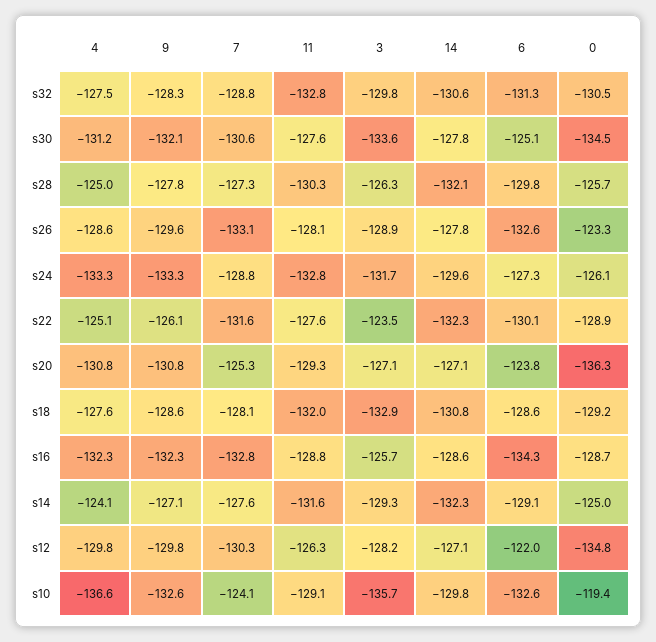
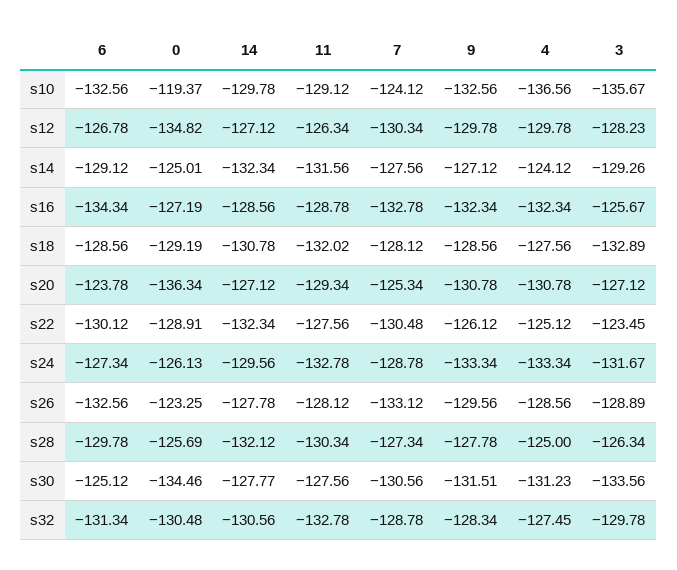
  {
    "4": {
      "s32": -127.45,
      "s30": -131.23,
      "s28": -125,
      "s26": -128.56,
      "s24": -133.34,
      "s22": -125.12,
      "s20": -130.78,
      "s18": -127.56,
      "s16": -132.34,
      "s14": -124.12,
      "s12": -129.78,
      "s10": -136.56
    },
    "9": {
      "s32": -128.34,
-     "s30": -132.1,
+     "s30": -131.51,
      "s28": -127.78,
      "s26": -129.56,
      "s24": -133.34,
      "s22": -126.12,
      "s20": -130.78,
      "s18": -128.56,
      "s16": -132.34,
      "s14": -127.12,
      "s12": -129.78,
      "s10": -132.56
    },
    "7": {
      "s32": -128.78,
      "s30": -130.56,
      "s28": -127.34,
      "s26": -133.12,
      "s24": -128.78,
-     "s22": -131.6,
+     "s22": -130.48,
      "s20": -125.34,
      "s18": -128.12,
      "s16": -132.78,
      "s14": -127.56,
      "s12": -130.34,
      "s10": -124.12
    },
    "11": {
      "s32": -132.78,
      "s30": -127.56,
      "s28": -130.34,
      "s26": -128.12,
      "s24": -132.78,
      "s22": -127.56,
      "s20": -129.34,
      "s18": -132.02,
      "s16": -128.78,
      "s14": -131.56,
      "s12": -126.34,
      "s10": -129.12
    },
    "3": {
      "s32": -129.78,
      "s30": -133.56,
      "s28": -126.34,
      "s26": -128.89,
      "s24": -131.67,
      "s22": -123.45,
      "s20": -127.12,
      "s18": -132.89,
      "s16": -125.67,
      "s14": -129.26,
      "s12": -128.23,
      "s10": -135.67
    },
    "14": {
      "s32": -130.56,
      "s30": -127.77,
      "s28": -132.12,
      "s26": -127.78,
      "s24": -129.56,
      "s22": -132.34,
      "s20": -127.12,
      "s18": -130.78,
      "s16": -128.56,
      "s14": -132.34,
      "s12": -127.12,
      "s10": -129.78
    },
    "6": {
      "s32": -131.34,
      "s30": -125.12,
      "s28": -129.78,
      "s26": -132.56,
      "s24": -127.34,
      "s22": -130.12,
      "s20": -123.78,
      "s18": -128.56,
      "s16": -134.34,
      "s14": -129.12,
-     "s12": -122,
+     "s12": -126.78,
      "s10": -132.56
    },
    "0": {
      "s32": -130.48,
      "s30": -134.46,
      "s28": -125.69,
      "s26": -123.25,
      "s24": -126.13,
      "s22": -128.91,
      "s20": -136.34,
      "s18": -129.19,
-     "s16": -128.7,
+     "s16": -127.19,
      "s14": -125.01,
      "s12": -134.82,
      "s10": -119.37
    }
  }

